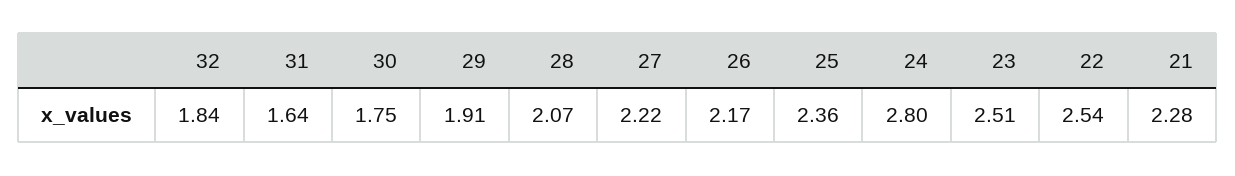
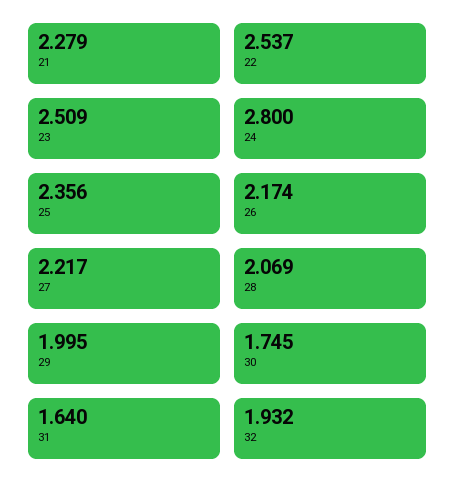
  {
-   "32": 1.84,
+   "32": 1.932,
    "31": 1.64,
    "30": 1.745,
-   "29": 1.91,
+   "29": 1.995,
    "28": 2.069,
    "27": 2.217,
    "26": 2.174,
    "25": 2.356,
    "24": 2.8,
    "23": 2.509,
    "22": 2.537,
    "21": 2.279
  }

